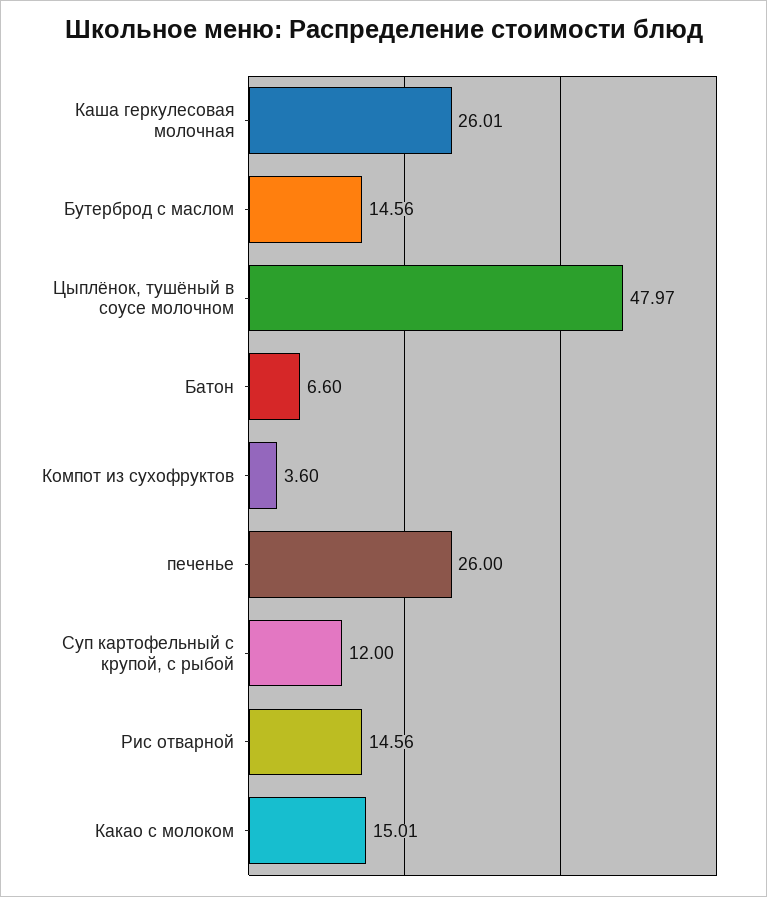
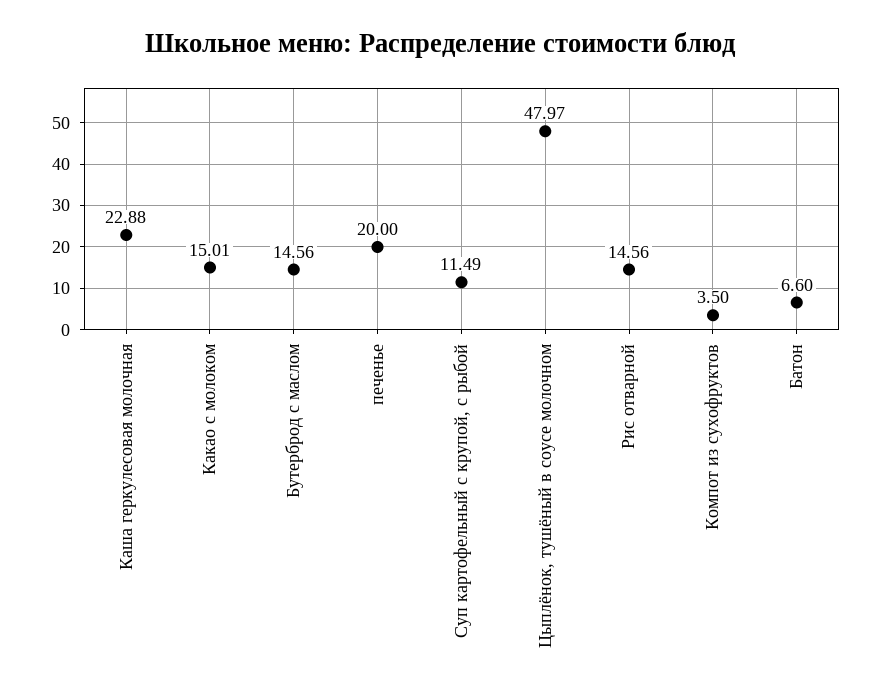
  {
-   "Каша геркулесовая молочная": 26.01,
+   "Каша геркулесовая молочная": 22.88,
    "Бутерброд с маслом": 14.56,
    "Цыплёнок, тушёный в соусе молочном": 47.97,
    "Батон": 6.6,
-   "Компот из сухофруктов": 3.6,
+   "Компот из сухофруктов": 3.5,
-   "печенье": 26,
+   "печенье": 20,
-   "Суп картофельный с крупой, с рыбой": 12,
+   "Суп картофельный с крупой, с рыбой": 11.49,
    "Рис отварной": 14.56,
    "Какао с молоком": 15.01
  }

